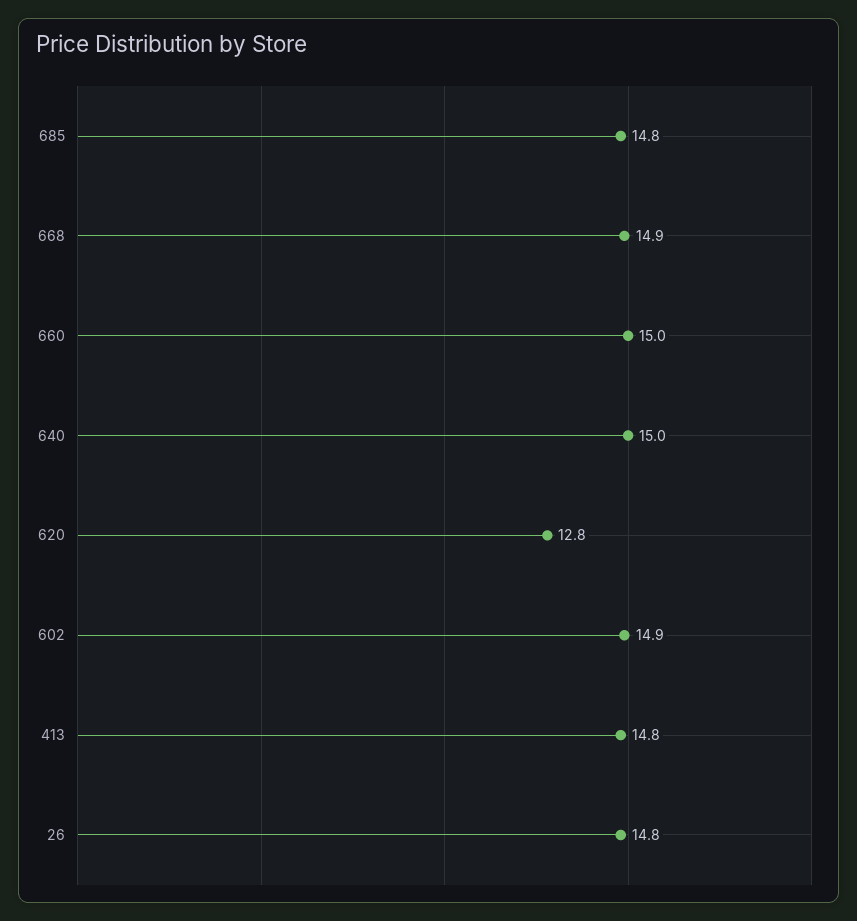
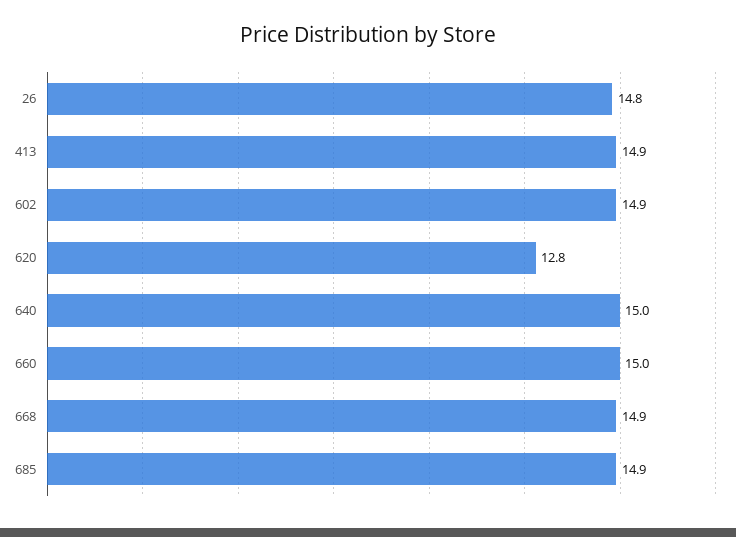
  {
-   "685": 14.8,
+   "685": 14.9,
    "668": 14.9,
    "660": 15,
    "640": 15,
    "620": 12.8,
    "602": 14.9,
-   "413": 14.8,
+   "413": 14.9,
    "26": 14.8
  }

